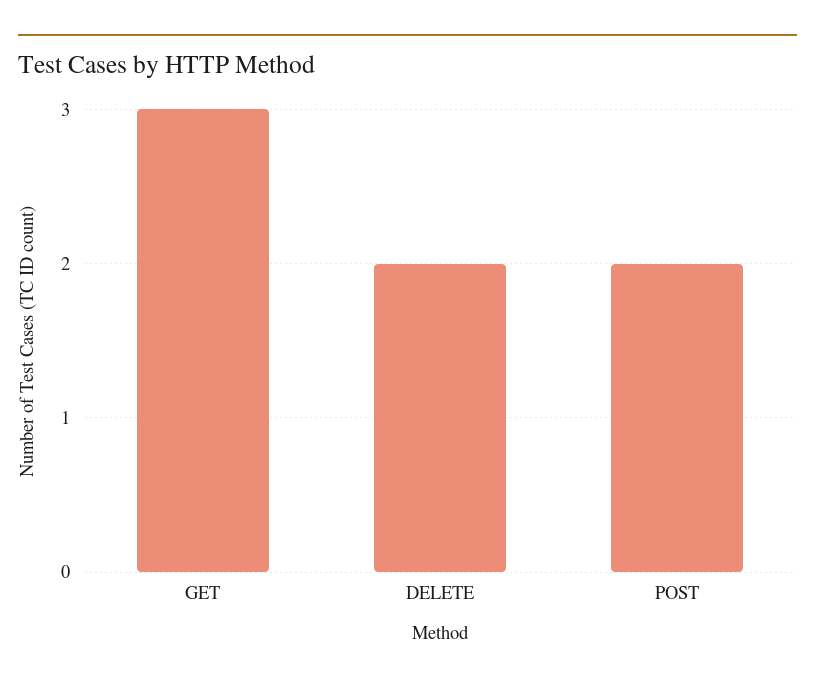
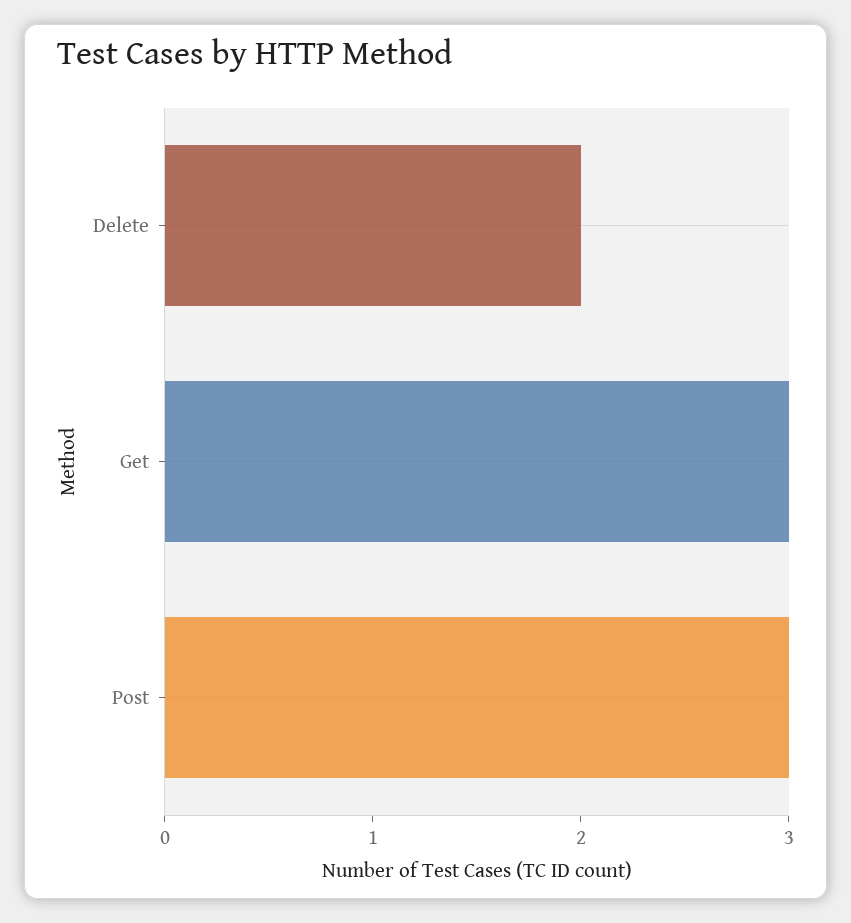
  {
    "GET": 3,
    "DELETE": 2,
-   "POST": 2
+   "POST": 3
  }

